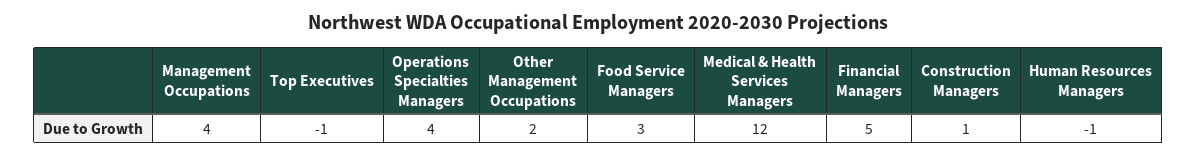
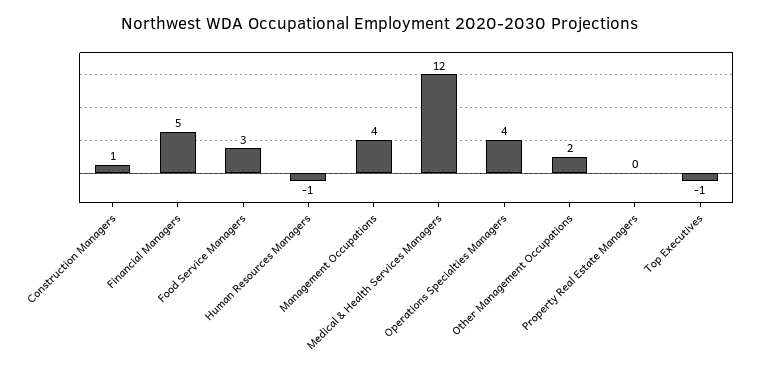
  {
    "Management Occupations": 4,
    "Top Executives": -1,
    "Operations Specialties Managers": 4,
    "Other Management Occupations": 2,
    "Food Service Managers": 3,
    "Medical & Health Services Managers": 12,
    "Financial Managers": 5,
    "Construction Managers": 1,
-   "Human Resources Managers": -1
+   "Human Resources Managers": -1,
+   "Property Real Estate Managers": 0
  }

